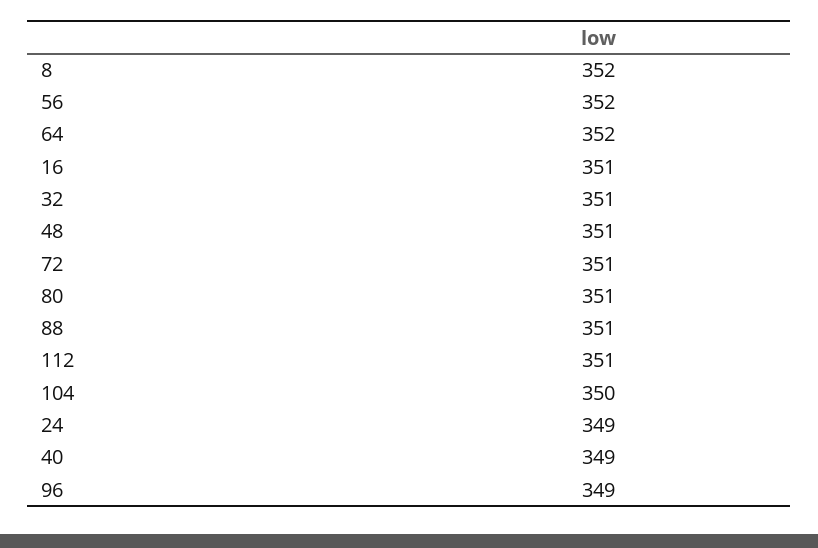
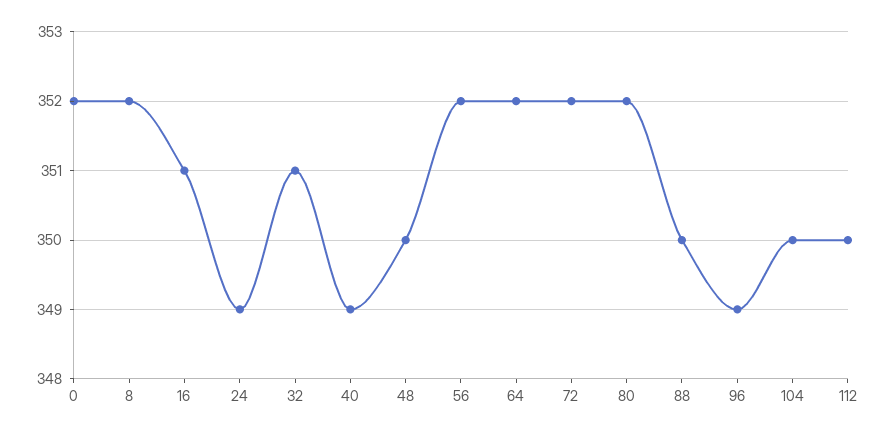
  {
    "8": 352,
    "56": 352,
    "64": 352,
    "16": 351,
    "32": 351,
-   "48": 351,
+   "48": 350,
-   "72": 351,
+   "72": 352,
-   "80": 351,
+   "80": 352,
-   "88": 351,
+   "88": 350,
-   "112": 351,
+   "112": 350,
    "104": 350,
    "24": 349,
    "40": 349,
-   "96": 349
+   "96": 349,
+   "0": 352
  }

